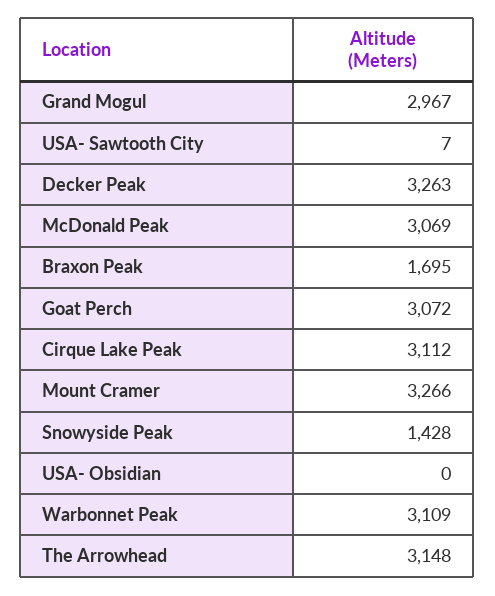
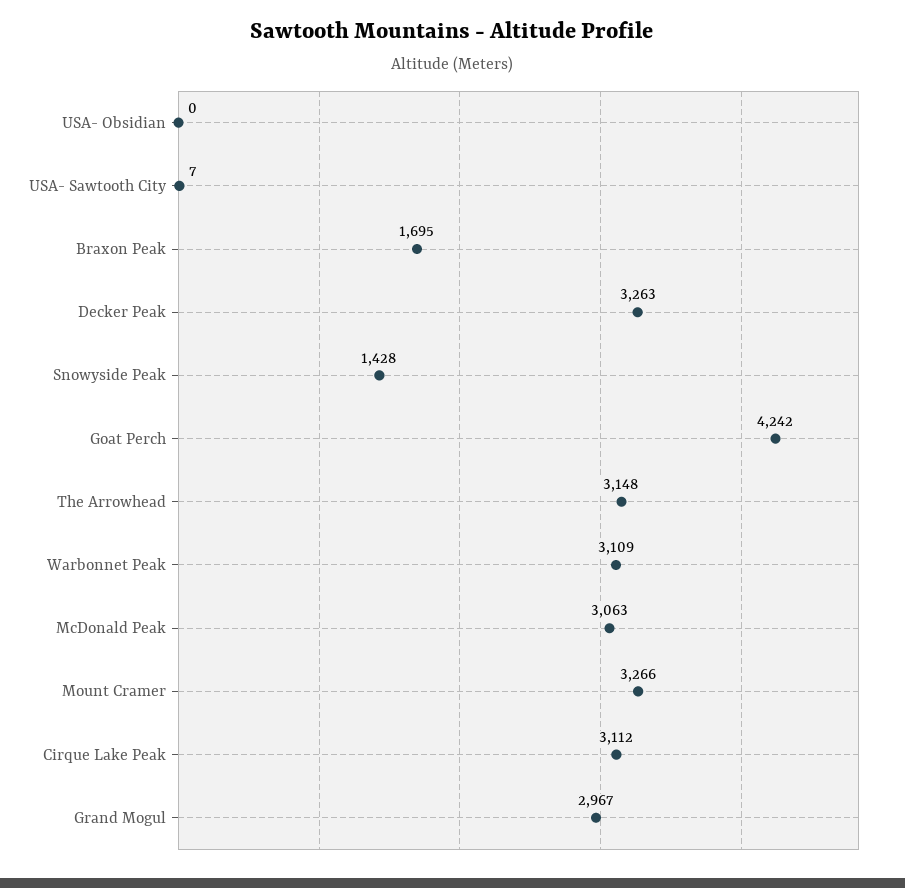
  {
    "Grand Mogul": 2967,
    "USA- Sawtooth City": 7,
    "Decker Peak": 3263,
-   "McDonald Peak": 3069,
+   "McDonald Peak": 3063,
    "Braxon Peak": 1695,
-   "Goat Perch": 3072,
+   "Goat Perch": 4242,
    "Cirque Lake Peak": 3112,
    "Mount Cramer": 3266,
    "Snowyside Peak": 1428,
    "USA- Obsidian": 0,
    "Warbonnet Peak": 3109,
    "The Arrowhead": 3148
  }

